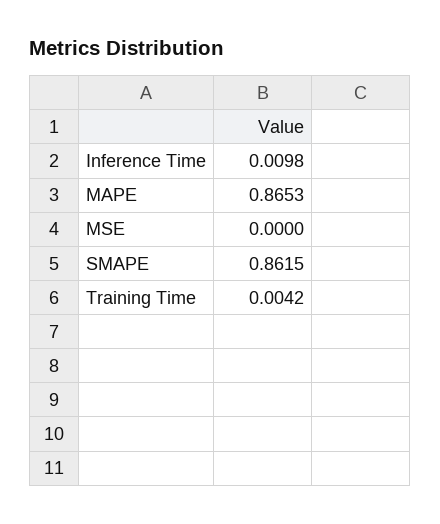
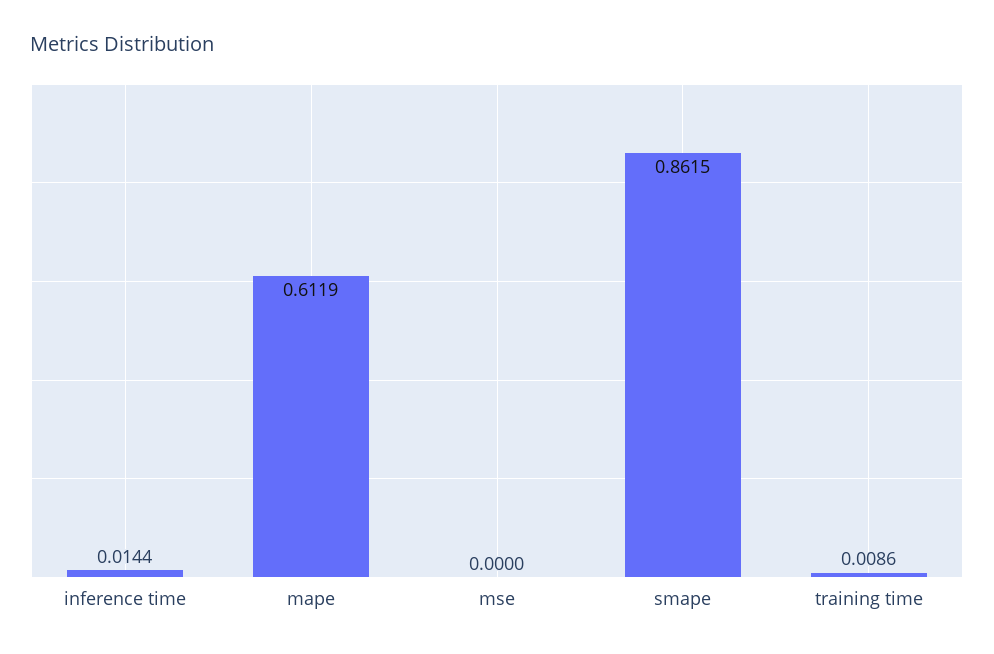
  {
-   "Inference Time": 0.0098,
+   "Inference Time": 0.0144,
-   "MAPE": 0.8653,
+   "MAPE": 0.6119,
    "MSE": 0,
    "SMAPE": 0.8615,
-   "Training Time": 0.0042
+   "Training Time": 0.0086
  }

